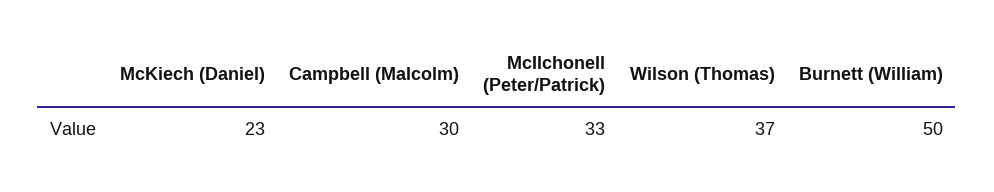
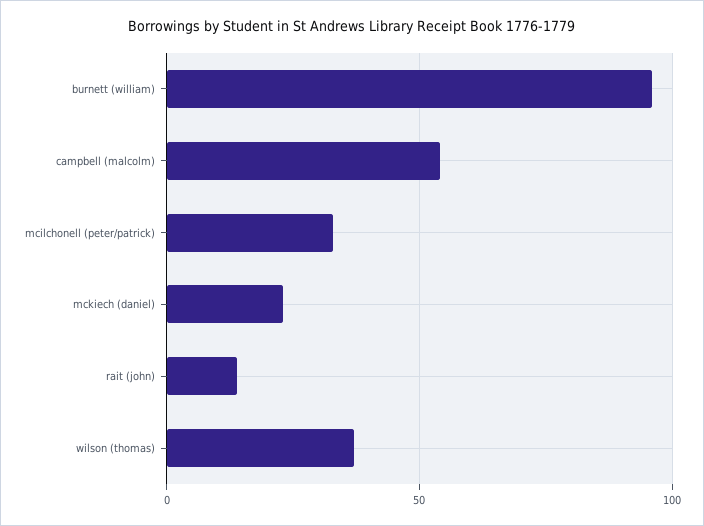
  {
    "McKiech (Daniel)": 23,
-   "Campbell (Malcolm)": 30,
+   "Campbell (Malcolm)": 55,
    "McIlchonell (Peter/Patrick)": 33,
    "Wilson (Thomas)": 37,
-   "Burnett (William)": 50
+   "Burnett (William)": 95,
+   "rait (john)": 15
  }

